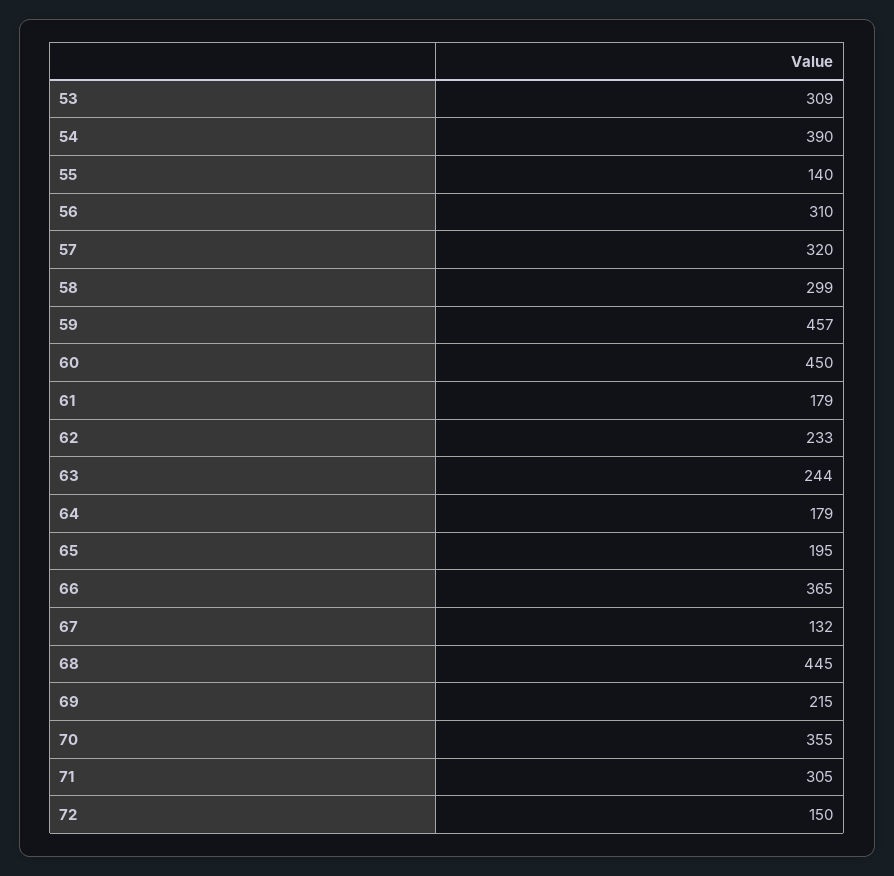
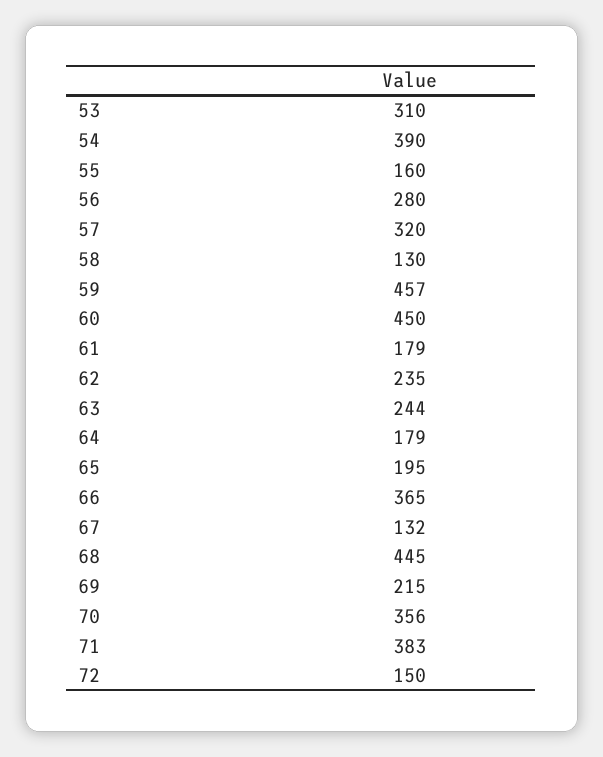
  {
-   "53": 309,
+   "53": 310,
    "54": 390,
-   "55": 140,
+   "55": 160,
-   "56": 310,
+   "56": 280,
    "57": 320,
-   "58": 299,
+   "58": 130,
    "59": 457,
    "60": 450,
    "61": 179,
-   "62": 233,
+   "62": 235,
    "63": 244,
    "64": 179,
    "65": 195,
    "66": 365,
    "67": 132,
    "68": 445,
    "69": 215,
-   "70": 355,
+   "70": 356,
-   "71": 305,
+   "71": 383,
    "72": 150
  }

